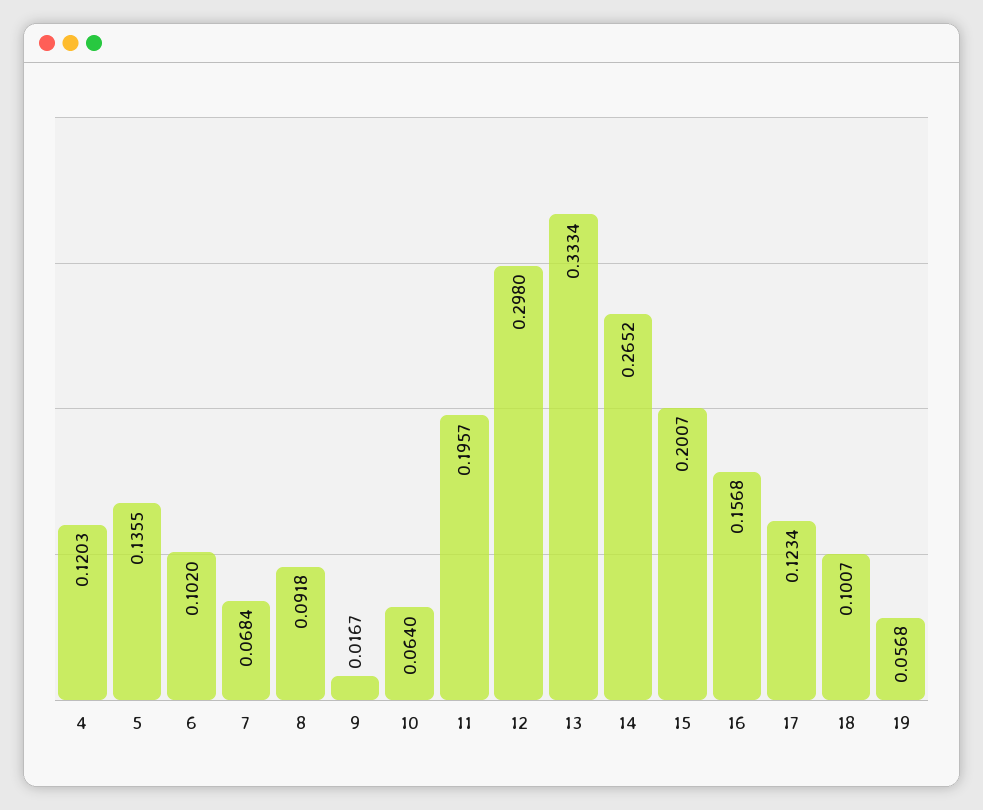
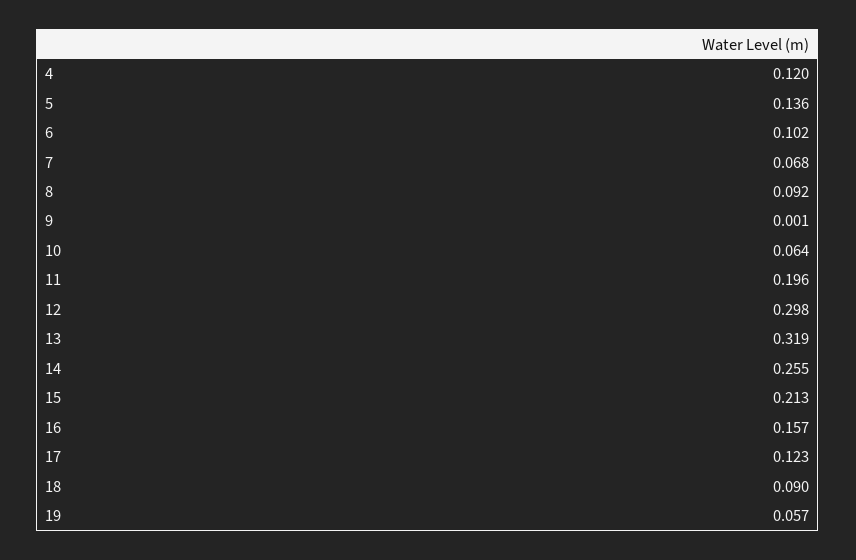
  {
    "4": 0.1203,
    "5": 0.1355,
    "6": 0.102,
    "7": 0.0684,
    "8": 0.0918,
-   "9": 0.0167,
+   "9": 0.001,
    "10": 0.064,
    "11": 0.1957,
    "12": 0.298,
-   "13": 0.3334,
+   "13": 0.319,
-   "14": 0.2652,
+   "14": 0.255,
-   "15": 0.2007,
+   "15": 0.213,
    "16": 0.1568,
    "17": 0.1234,
-   "18": 0.1007,
+   "18": 0.09,
    "19": 0.0568
  }

